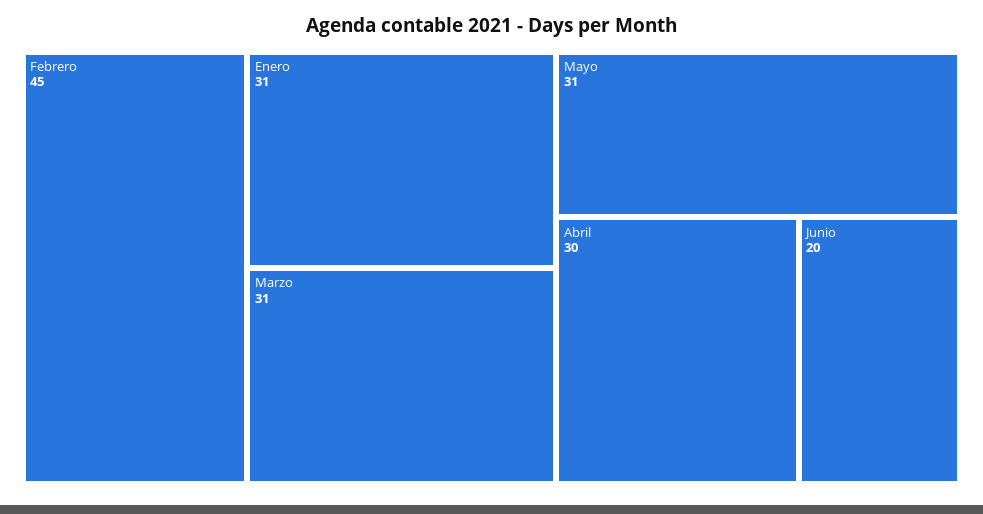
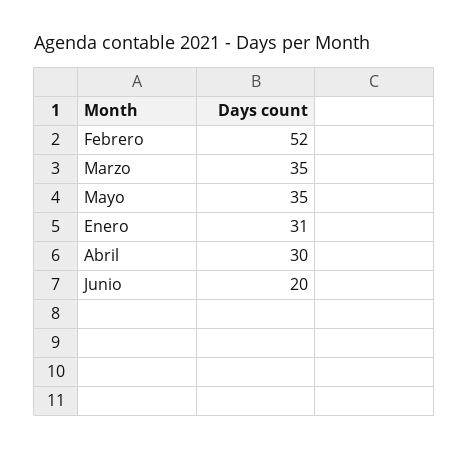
  {
-   "Febrero": 45,
+   "Febrero": 52,
    "Enero": 31,
-   "Marzo": 31,
+   "Marzo": 35,
-   "Mayo": 31,
+   "Mayo": 35,
    "Abril": 30,
    "Junio": 20
  }

